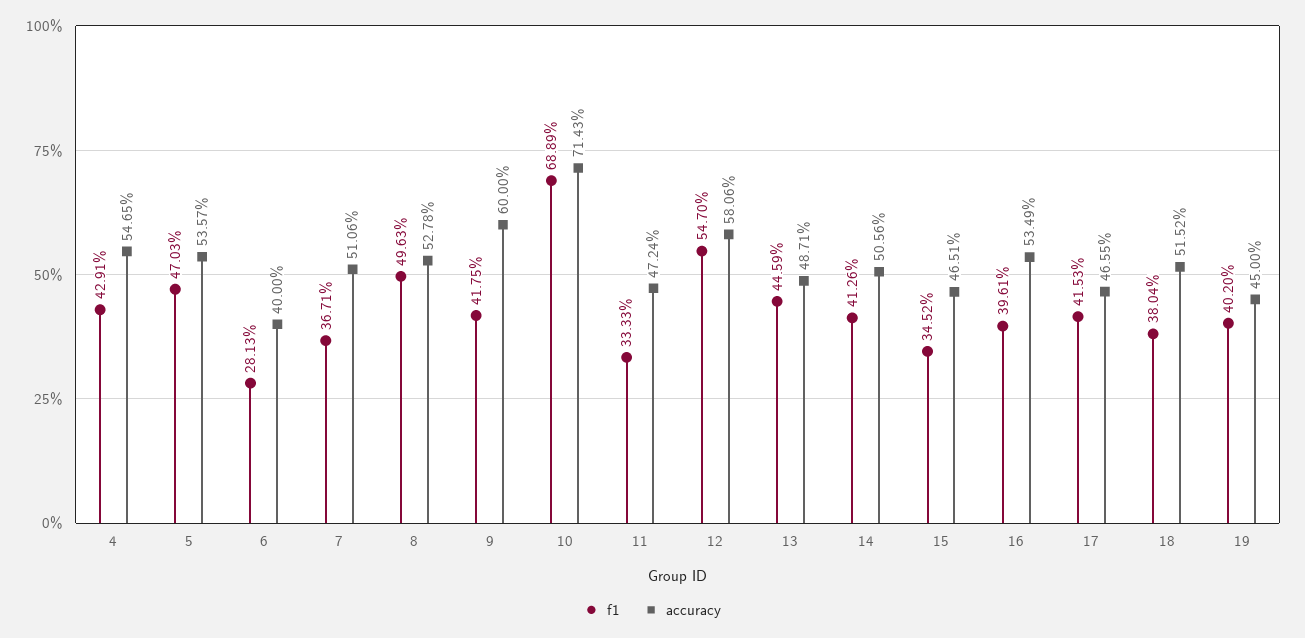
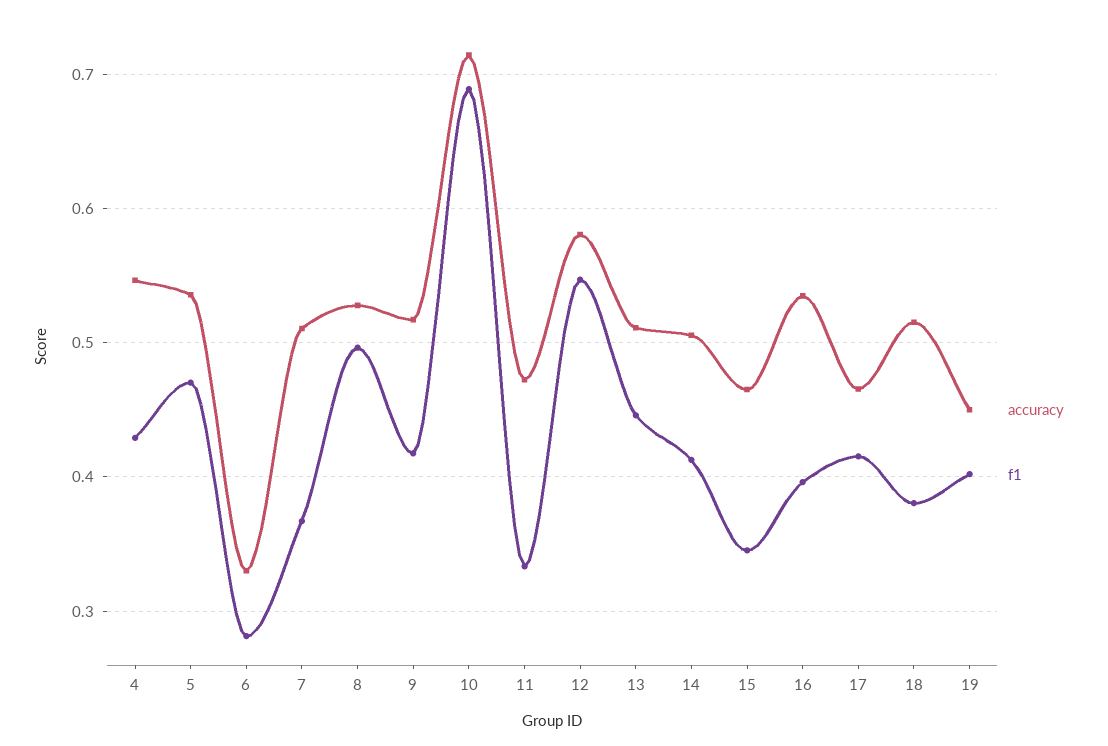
  {
    "f1": {
      "4": 0.4291,
      "5": 0.4703,
      "6": 0.2813,
      "7": 0.3671,
      "8": 0.4963,
      "9": 0.4175,
      "10": 0.6889,
      "11": 0.3333,
      "12": 0.547,
      "13": 0.4459,
      "14": 0.4126,
      "15": 0.3452,
      "16": 0.3961,
      "17": 0.4153,
      "18": 0.3804,
      "19": 0.402
    },
    "accuracy": {
      "4": 0.5465,
      "5": 0.5357,
-     "6": 0.4,
+     "6": 0.33,
      "7": 0.5106,
      "8": 0.5278,
-     "9": 0.6,
+     "9": 0.52,
      "10": 0.7143,
      "11": 0.4724,
      "12": 0.5806,
-     "13": 0.4871,
+     "13": 0.51,
      "14": 0.5056,
      "15": 0.4651,
      "16": 0.5349,
      "17": 0.4655,
      "18": 0.5152,
      "19": 0.45
    }
  }

